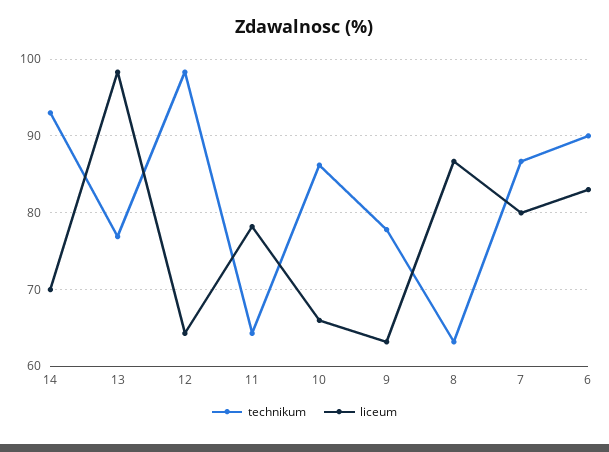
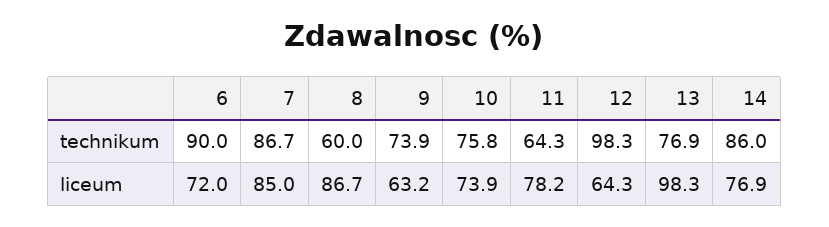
  {
    "technikum": {
-     "14": 93,
+     "14": 86,
      "13": 76.9,
      "12": 98.3,
      "11": 64.3,
-     "10": 86,
+     "10": 75.8,
-     "9": 78,
+     "9": 73.9,
-     "8": 63,
+     "8": 60,
      "7": 86.7,
      "6": 90
    },
    "liceum": {
-     "14": 70,
+     "14": 76.9,
      "13": 98.3,
      "12": 64.3,
      "11": 78.2,
-     "10": 66,
+     "10": 73.9,
      "9": 63.2,
      "8": 86.7,
-     "7": 80,
+     "7": 85,
-     "6": 83
+     "6": 72
    }
  }

